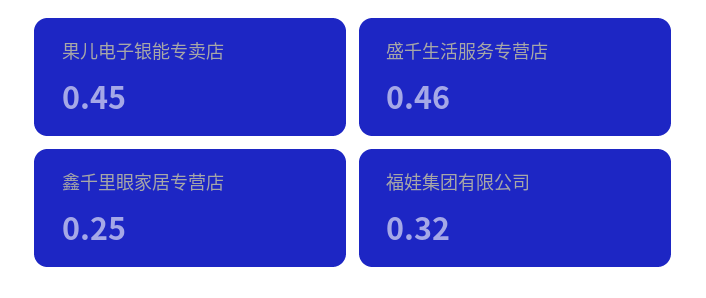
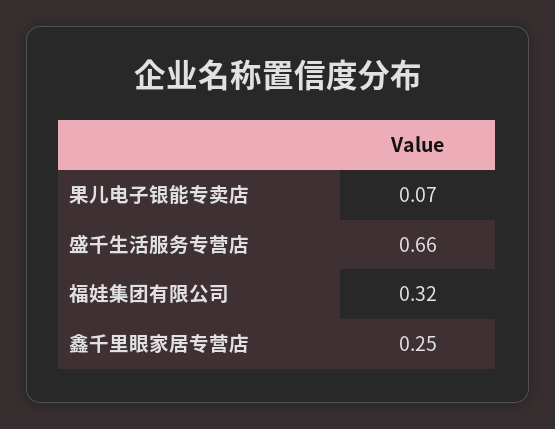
  {
-   "果儿电子银能专卖店": 0.45,
+   "果儿电子银能专卖店": 0.07,
-   "盛千生活服务专营店": 0.46,
+   "盛千生活服务专营店": 0.66,
    "鑫千里眼家居专营店": 0.25,
    "福娃集团有限公司": 0.32
  }

